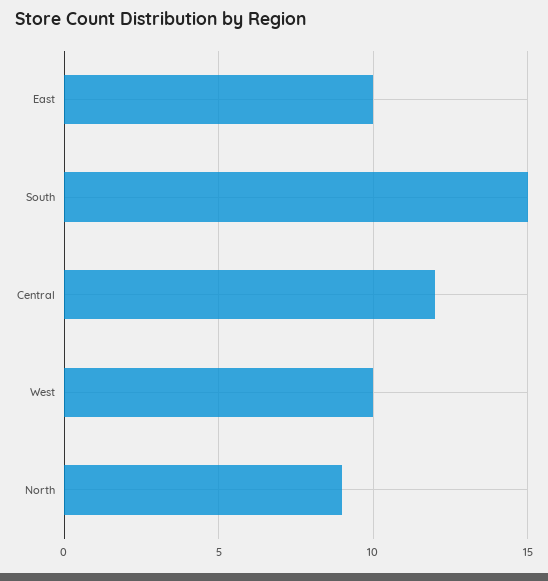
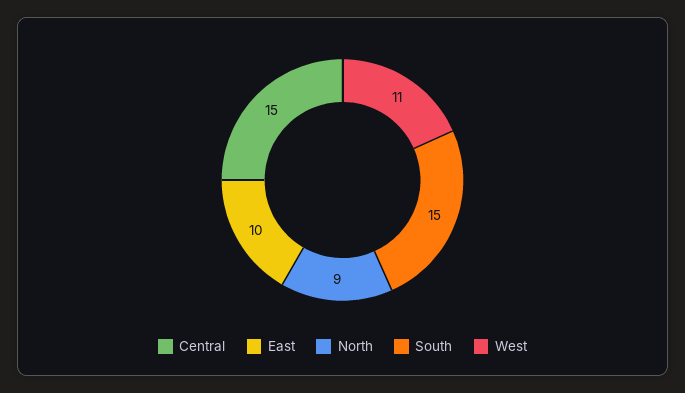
  {
    "East": 10,
    "South": 15,
-   "Central": 12,
+   "Central": 15,
-   "West": 10,
+   "West": 11,
    "North": 9
  }

